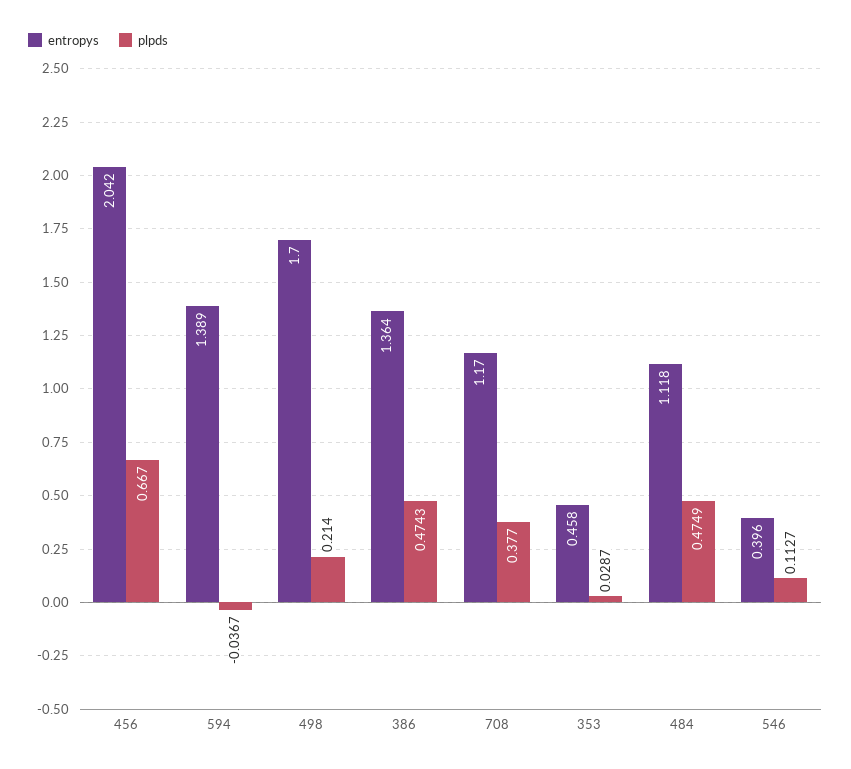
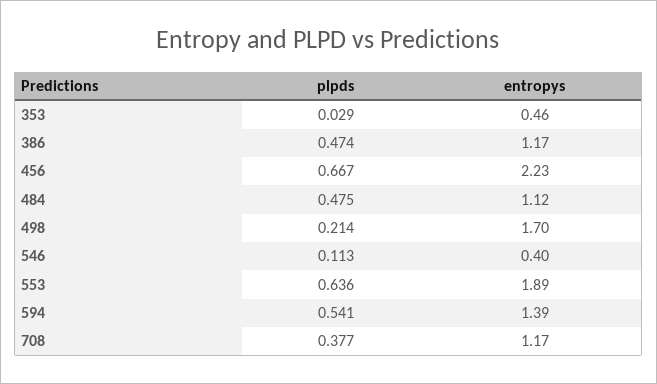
  {
    "entropys": {
-     "456": 2.042,
+     "456": 2.23,
      "594": 1.389,
      "498": 1.7,
-     "386": 1.364,
+     "386": 1.17,
      "708": 1.17,
      "353": 0.458,
      "484": 1.118,
-     "546": 0.396
+     "546": 0.396,
+     "553": 1.89
    },
    "plpds": {
      "456": 0.667,
-     "594": -0.0367,
+     "594": 0.541,
      "498": 0.214,
      "386": 0.4743,
      "708": 0.377,
      "353": 0.0287,
      "484": 0.4749,
-     "546": 0.1127
+     "546": 0.1127,
+     "553": 0.636
    }
  }

